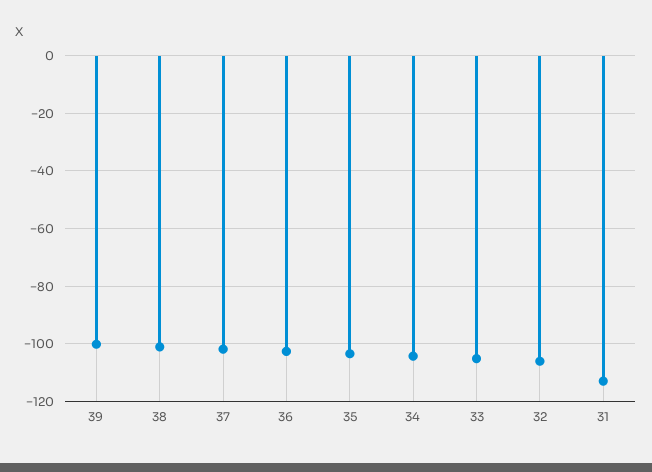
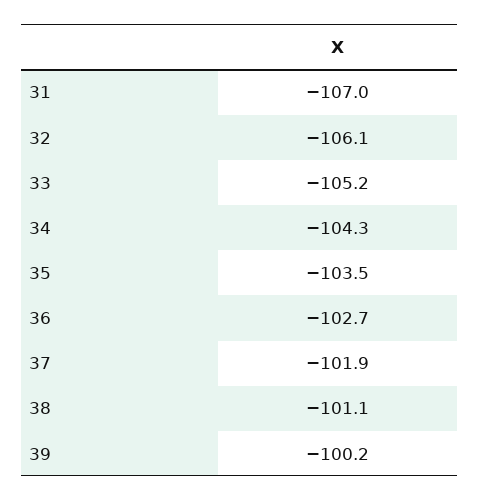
  {
    "39": -100.2,
    "38": -101.1,
    "37": -101.9,
    "36": -102.7,
    "35": -103.5,
    "34": -104.3,
    "33": -105.2,
    "32": -106.1,
-   "31": -112.5
+   "31": -107
  }

